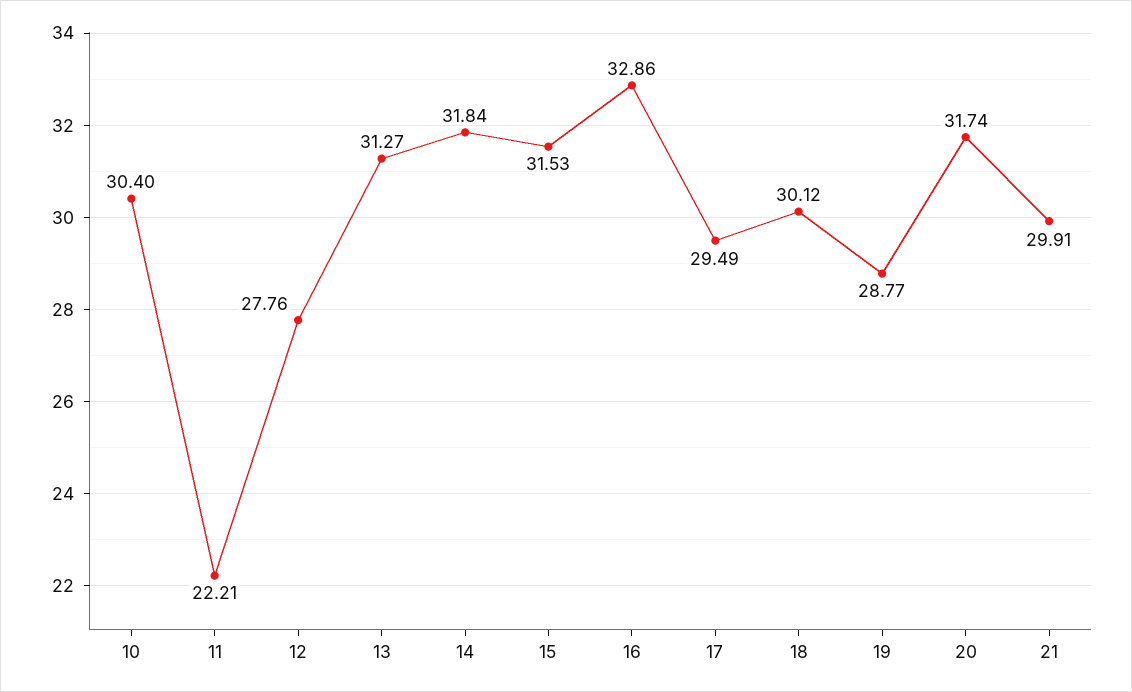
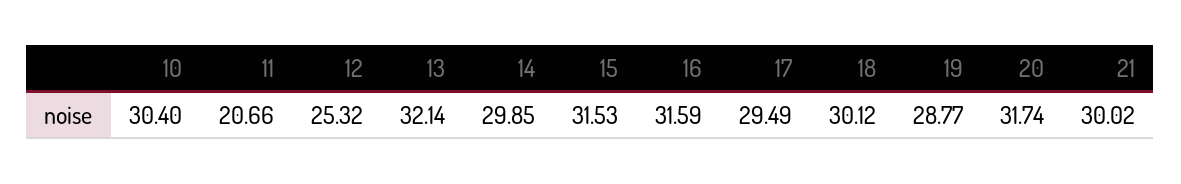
  {
    "10": 30.4,
-   "11": 22.21,
+   "11": 20.66,
-   "12": 27.76,
+   "12": 25.32,
-   "13": 31.27,
+   "13": 32.14,
-   "14": 31.84,
+   "14": 29.85,
    "15": 31.53,
-   "16": 32.86,
+   "16": 31.59,
    "17": 29.49,
    "18": 30.12,
    "19": 28.77,
    "20": 31.74,
-   "21": 29.91
+   "21": 30.02
  }

